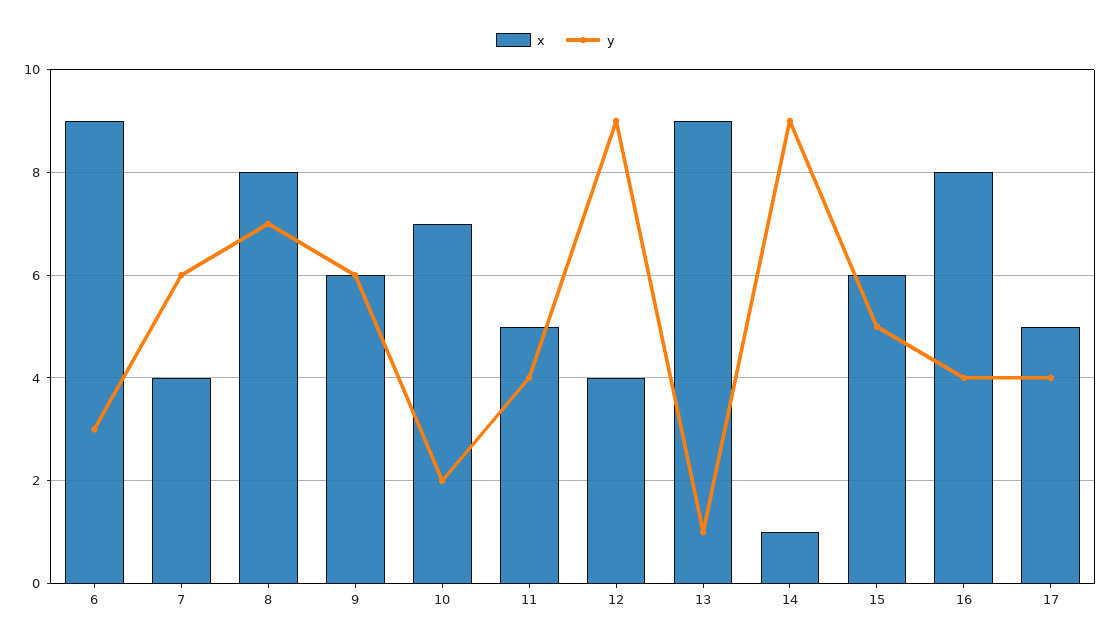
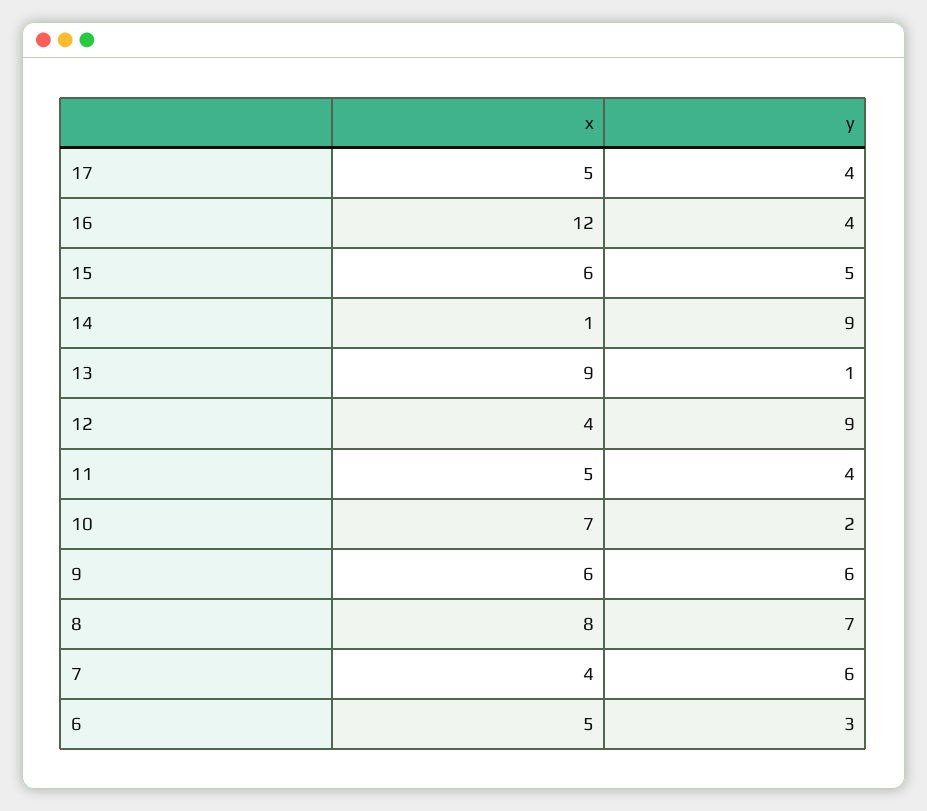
  {
    "x": {
-     "6": 9,
+     "6": 5,
      "7": 4,
      "8": 8,
      "9": 6,
      "10": 7,
      "11": 5,
      "12": 4,
      "13": 9,
      "14": 1,
      "15": 6,
-     "16": 8,
+     "16": 12,
      "17": 5
    },
    "y": {
      "6": 3,
      "7": 6,
      "8": 7,
      "9": 6,
      "10": 2,
      "11": 4,
      "12": 9,
      "13": 1,
      "14": 9,
      "15": 5,
      "16": 4,
      "17": 4
    }
  }

